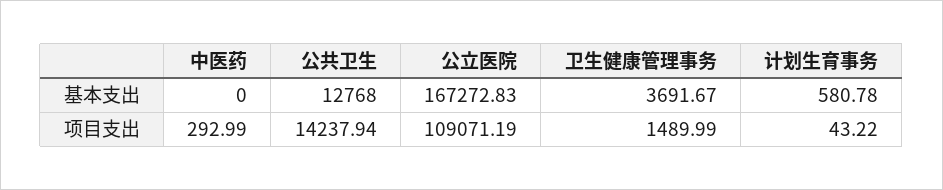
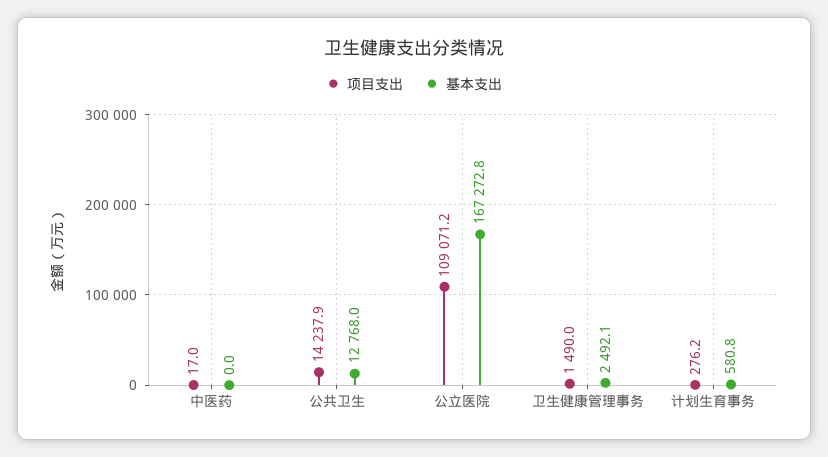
  {
    "基本支出": {
      "中医药": 0,
      "公共卫生": 12768,
      "公立医院": 167272.83,
-     "卫生健康管理事务": 3691.67,
+     "卫生健康管理事务": 2492.1,
      "计划生育事务": 580.78
    },
    "项目支出": {
-     "中医药": 292.99,
+     "中医药": 17,
      "公共卫生": 14237.94,
      "公立医院": 109071.19,
      "卫生健康管理事务": 1489.99,
-     "计划生育事务": 43.22
+     "计划生育事务": 276.2
    }
  }

